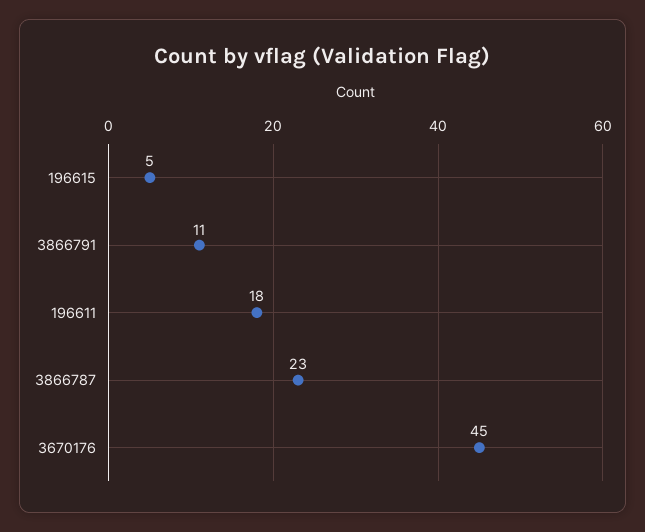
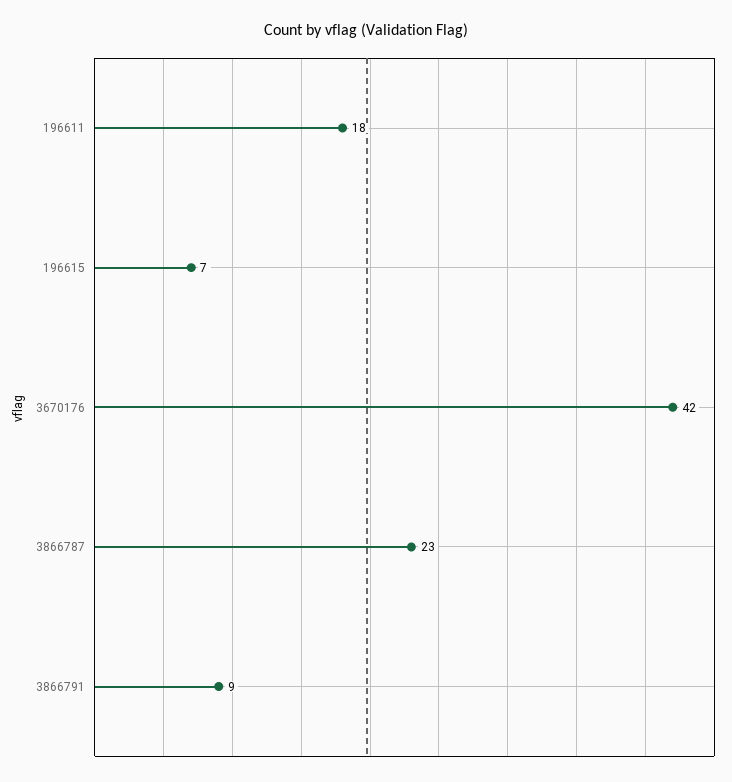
  {
-   "196615": 5,
+   "196615": 7,
-   "3866791": 11,
+   "3866791": 9,
    "196611": 18,
    "3866787": 23,
-   "3670176": 45
+   "3670176": 42
  }

